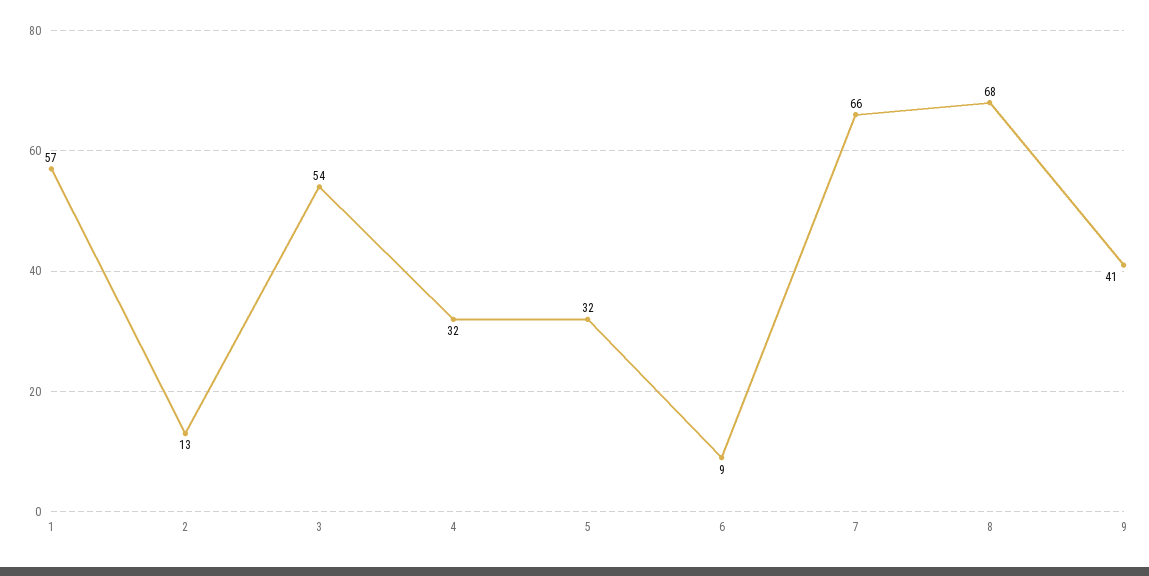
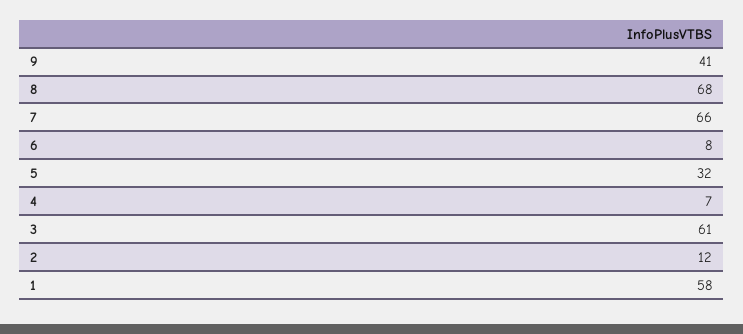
  {
-   "1": 57,
+   "1": 58,
-   "2": 13,
+   "2": 12,
-   "3": 54,
+   "3": 61,
-   "4": 32,
+   "4": 7,
    "5": 32,
-   "6": 9,
+   "6": 8,
    "7": 66,
    "8": 68,
    "9": 41
  }

